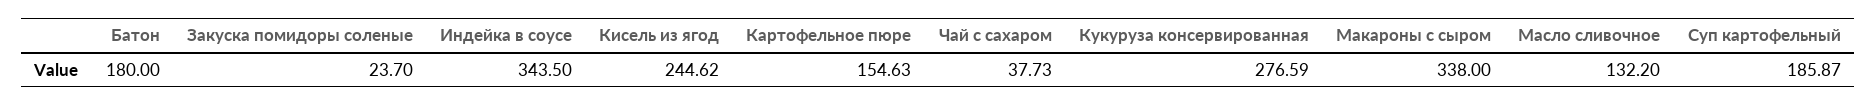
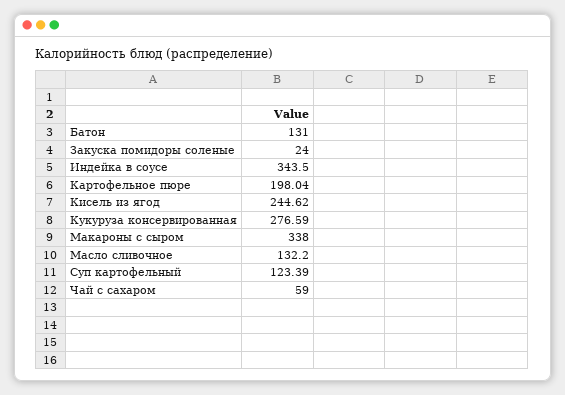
  {
-   "Батон": 180,
+   "Батон": 131,
-   "Закуска помидоры соленые": 23.7,
+   "Закуска помидоры соленые": 24,
    "Индейка в соусе": 343.5,
    "Кисель из ягод": 244.62,
-   "Картофельное пюре": 154.63,
+   "Картофельное пюре": 198.04,
-   "Чай с сахаром": 37.73,
+   "Чай с сахаром": 59,
    "Кукуруза консервированная": 276.59,
    "Макароны с сыром": 338,
    "Масло сливочное": 132.2,
-   "Суп картофельный": 185.87
+   "Суп картофельный": 123.39
  }

